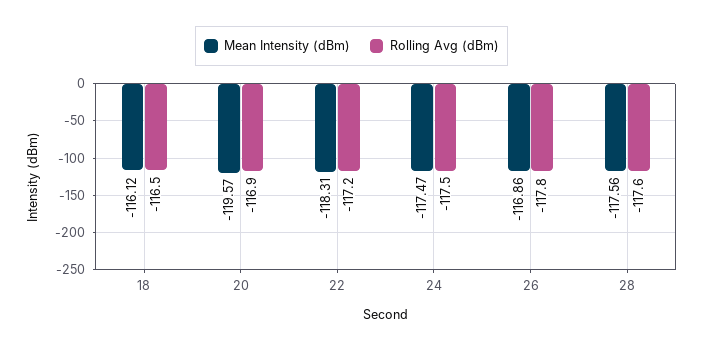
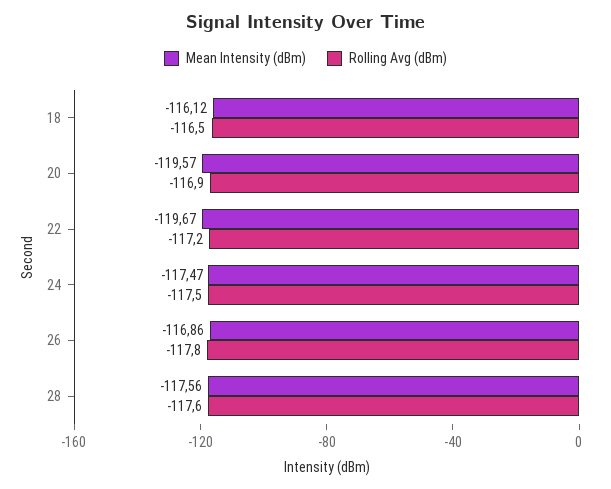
  {
    "Mean Intensity (dBm)": {
      "18": -116.12,
      "20": -119.57,
-     "22": -118.31,
+     "22": -119.67,
      "24": -117.47,
      "26": -116.86,
      "28": -117.56
    },
    "Rolling Avg (dBm)": {
      "18": -116.5,
      "20": -116.9,
      "22": -117.2,
      "24": -117.5,
      "26": -117.8,
      "28": -117.6
    }
  }

